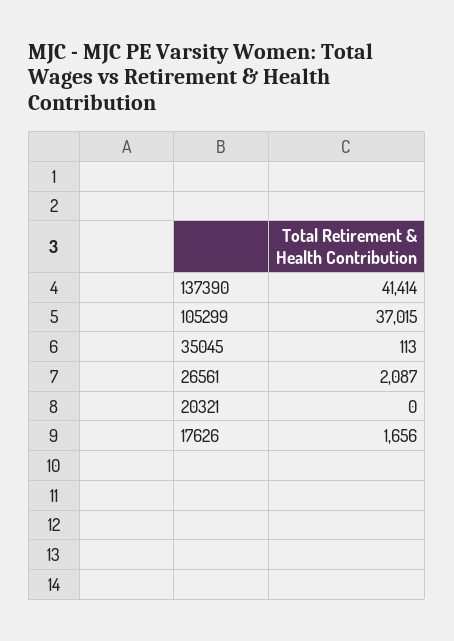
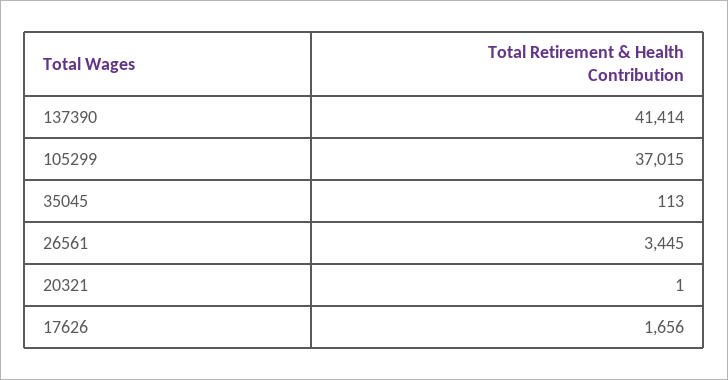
  {
    "137390": 41414,
    "105299": 37015,
    "35045": 113,
-   "26561": 2087,
+   "26561": 3445,
-   "20321": 0,
+   "20321": 1,
    "17626": 1656
  }

